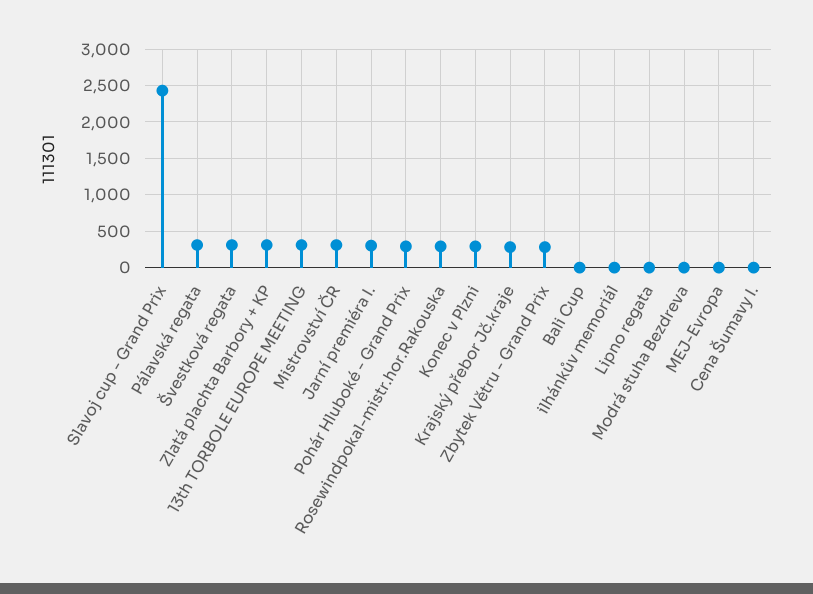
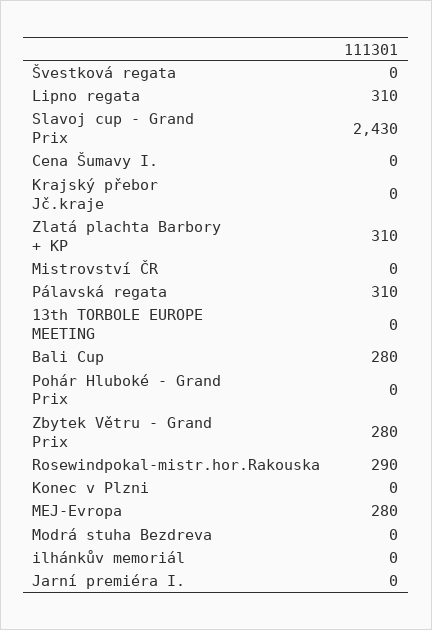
  {
    "Slavoj cup - Grand Prix": 2430,
    "Pálavská regata": 310,
-   "Švestková regata": 300,
+   "Švestková regata": 0,
    "Zlatá plachta Barbory + KP": 310,
-   "13th TORBOLE EUROPE MEETING": 300,
+   "13th TORBOLE EUROPE MEETING": 0,
-   "Mistrovství ČR": 300,
+   "Mistrovství ČR": 0,
-   "Jarní premiéra I.": 300,
+   "Jarní premiéra I.": 0,
-   "Pohár Hluboké - Grand Prix": 300,
+   "Pohár Hluboké - Grand Prix": 0,
    "Rosewindpokal-mistr.hor.Rakouska": 290,
-   "Konec v Plzni": 300,
+   "Konec v Plzni": 0,
-   "Krajský přebor Jč.kraje": 300,
+   "Krajský přebor Jč.kraje": 0,
    "Zbytek Větru - Grand Prix": 280,
-   "Bali Cup": 0,
+   "Bali Cup": 280,
    "ilhánkův memoriál": 0,
-   "Lipno regata": 0,
+   "Lipno regata": 310,
    "Modrá stuha Bezdreva": 0,
-   "MEJ-Evropa": 0,
+   "MEJ-Evropa": 280,
    "Cena Šumavy I.": 0
  }

